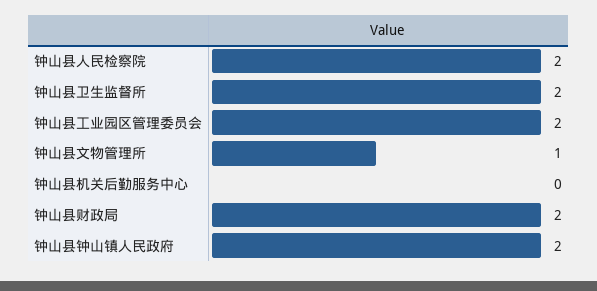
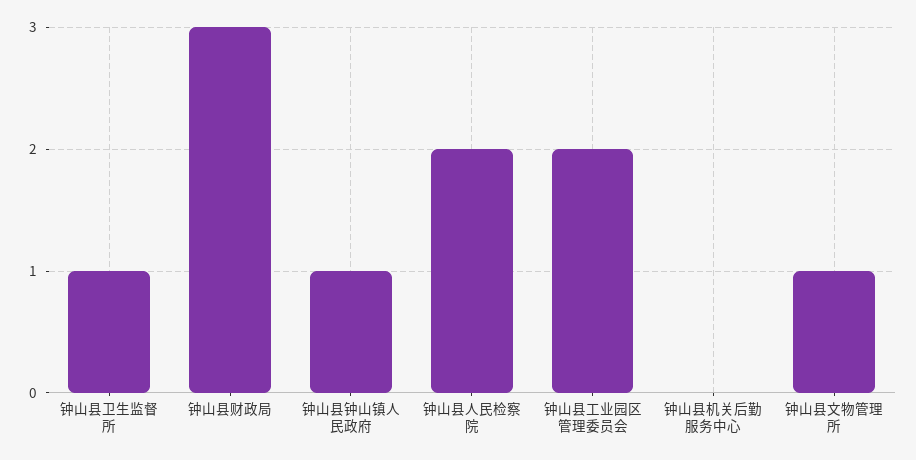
  {
    "钟山县人民检察院": 2,
-   "钟山县卫生监督所": 2,
+   "钟山县卫生监督所": 1,
    "钟山县工业园区管理委员会": 2,
    "钟山县文物管理所": 1,
    "钟山县机关后勤服务中心": 0,
-   "钟山县财政局": 2,
+   "钟山县财政局": 3,
-   "钟山县钟山镇人民政府": 2
+   "钟山县钟山镇人民政府": 1
  }

